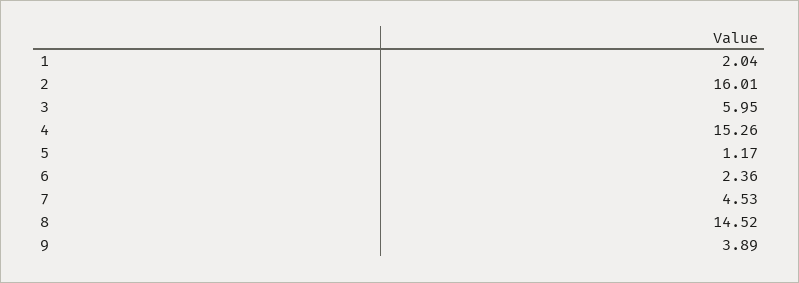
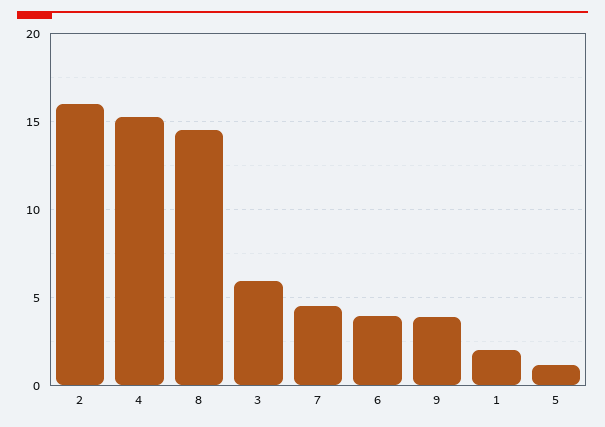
  {
    "1": 2.04,
    "2": 16.01,
    "3": 5.95,
    "4": 15.26,
    "5": 1.17,
-   "6": 2.36,
+   "6": 4,
    "7": 4.53,
    "8": 14.52,
    "9": 3.89
  }

